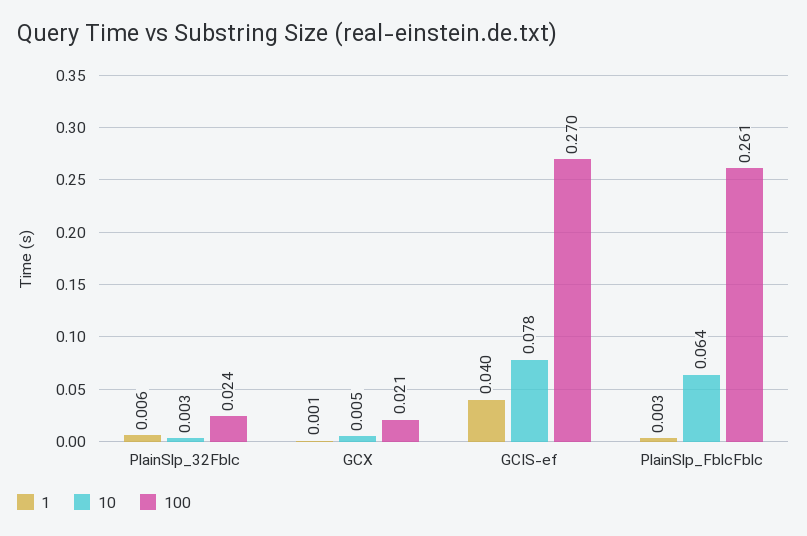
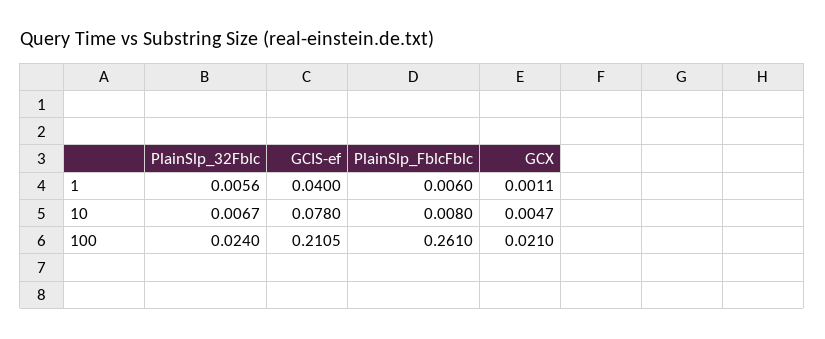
  {
    "1": {
      "PlainSlp_32Fblc": 0.0056,
      "GCX": 0.0011,
      "GCIS-ef": 0.04,
-     "PlainSlp_FblcFblc": 0.003
+     "PlainSlp_FblcFblc": 0.006
    },
    "10": {
-     "PlainSlp_32Fblc": 0.003,
+     "PlainSlp_32Fblc": 0.0067,
      "GCX": 0.0047,
      "GCIS-ef": 0.078,
-     "PlainSlp_FblcFblc": 0.064
+     "PlainSlp_FblcFblc": 0.008
    },
    "100": {
      "PlainSlp_32Fblc": 0.024,
      "GCX": 0.021,
-     "GCIS-ef": 0.27,
+     "GCIS-ef": 0.2105,
      "PlainSlp_FblcFblc": 0.261
    }
  }

